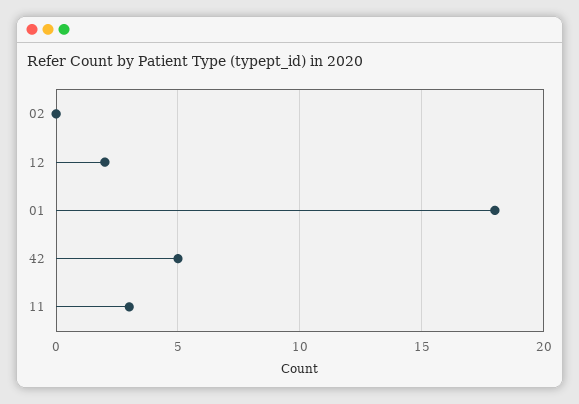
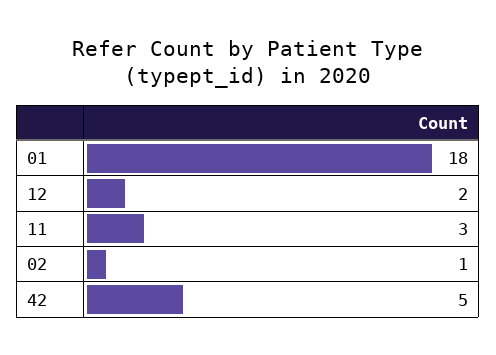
  {
-   "02": 0,
+   "02": 1,
    "12": 2,
    "01": 18,
    "42": 5,
    "11": 3
  }

